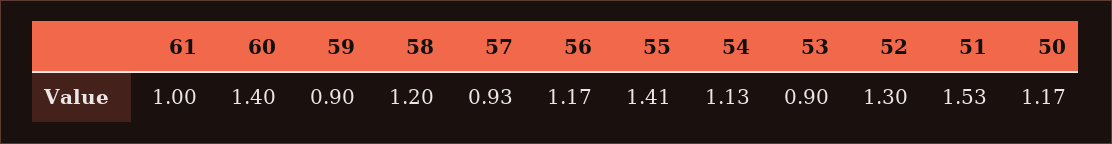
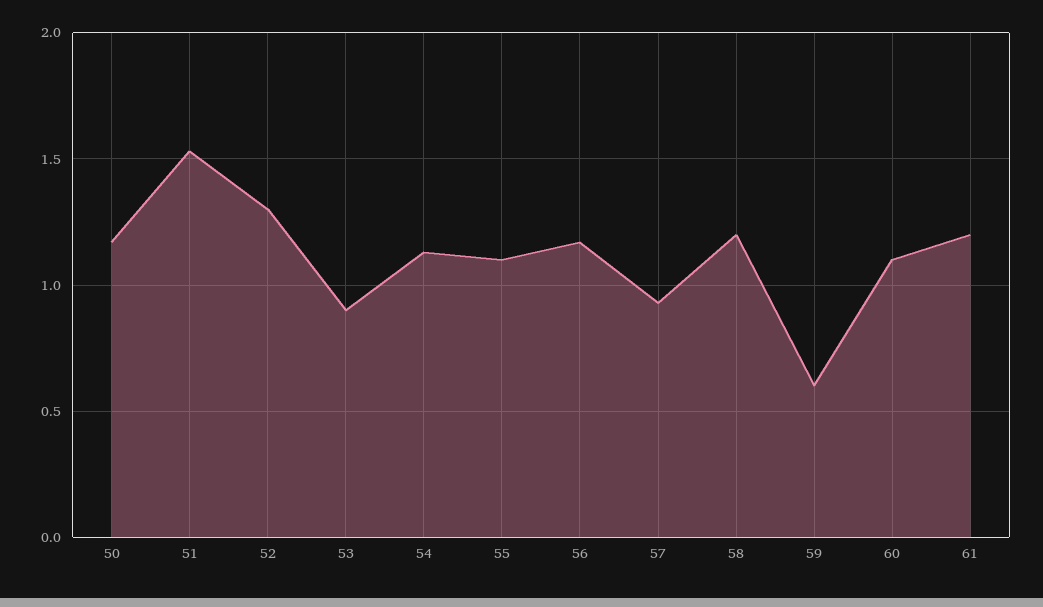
  {
-   "61": 1,
+   "61": 1.2,
-   "60": 1.4,
+   "60": 1.1,
-   "59": 0.9,
+   "59": 0.6,
    "58": 1.2,
    "57": 0.93,
    "56": 1.17,
-   "55": 1.41,
+   "55": 1.1,
    "54": 1.13,
    "53": 0.9,
    "52": 1.3,
    "51": 1.53,
    "50": 1.17
  }

